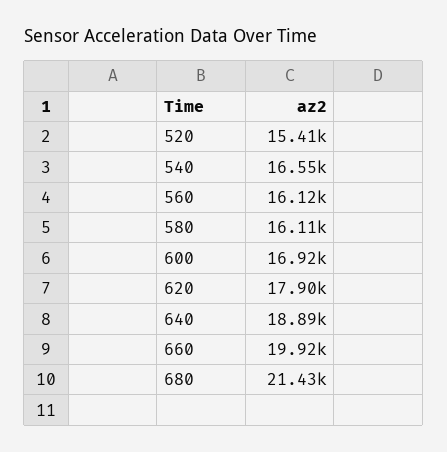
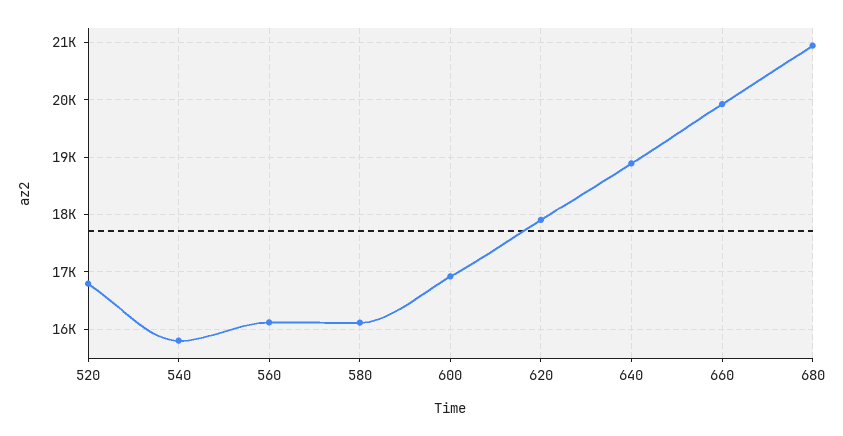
  {
-   "520": 15410,
+   "520": 16800,
-   "540": 16550,
+   "540": 15800,
    "560": 16120,
    "580": 16110,
    "600": 16920,
    "620": 17900,
    "640": 18890,
    "660": 19920,
-   "680": 21430
+   "680": 21000
  }

